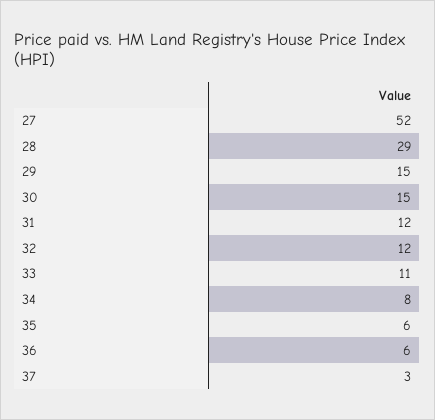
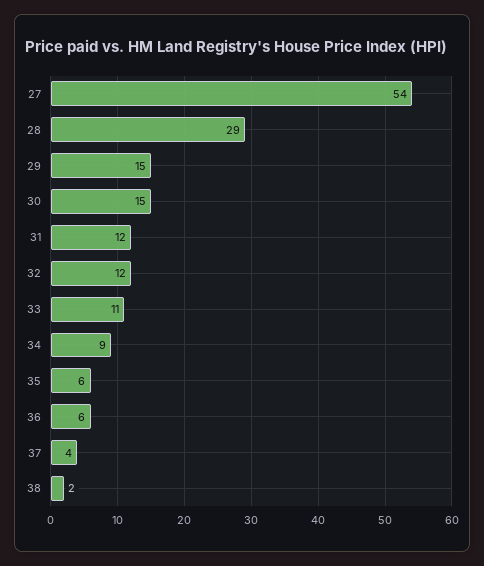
  {
-   "27": 52,
+   "27": 54,
    "28": 29,
    "29": 15,
    "30": 15,
    "31": 12,
    "32": 12,
    "33": 11,
-   "34": 8,
+   "34": 9,
    "35": 6,
    "36": 6,
-   "37": 3
+   "37": 4,
+   "38": 2
  }

